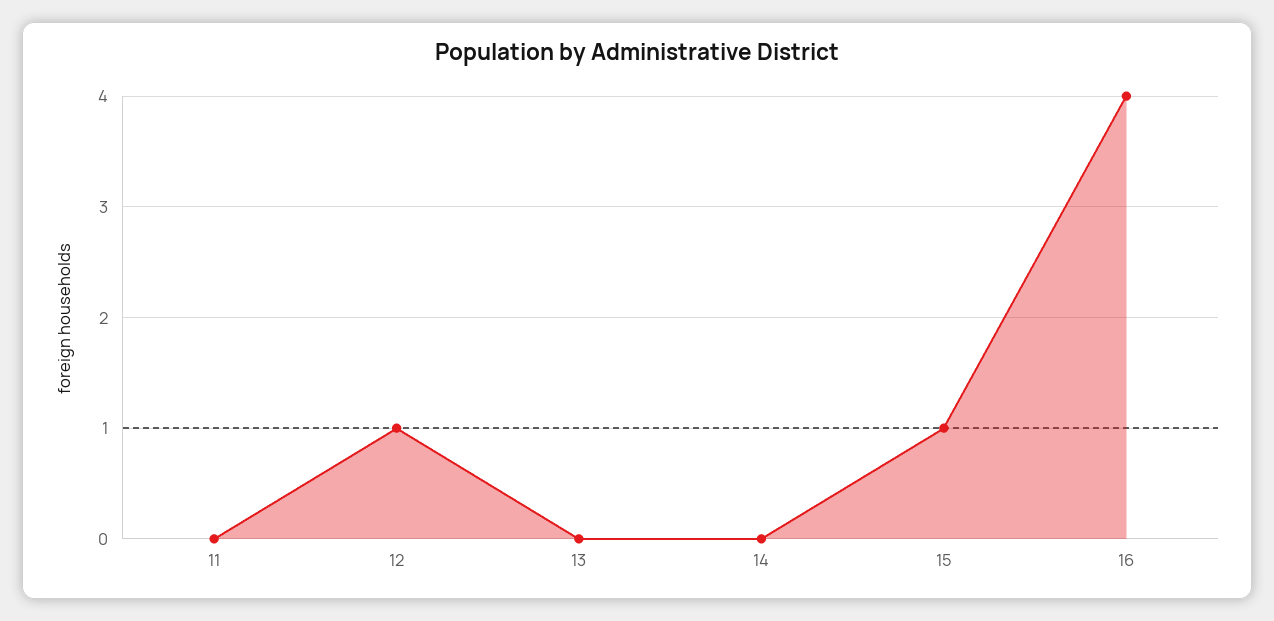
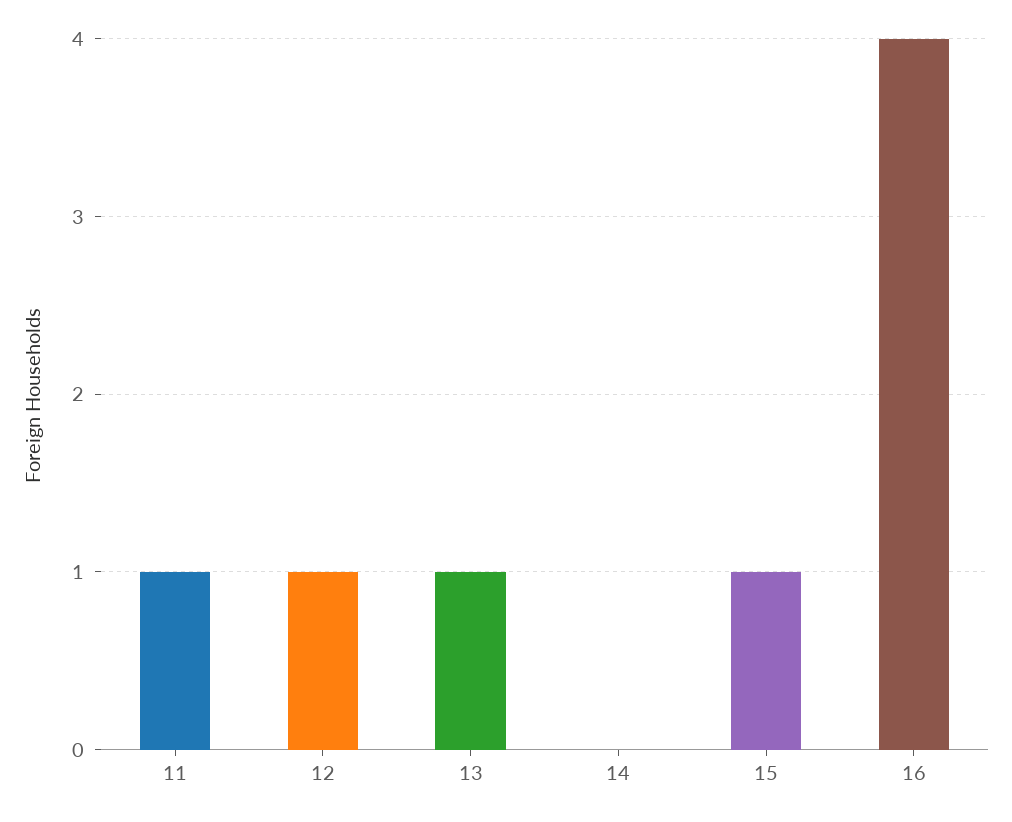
  {
-   "11": 0,
+   "11": 1,
    "12": 1,
-   "13": 0,
+   "13": 1,
    "14": 0,
    "15": 1,
    "16": 4
  }

